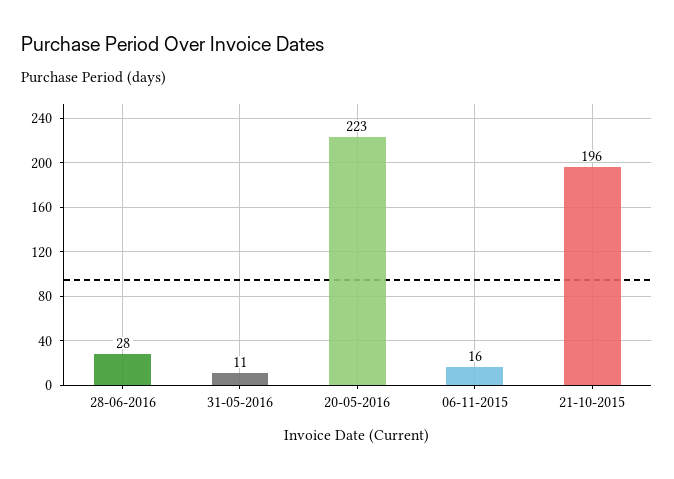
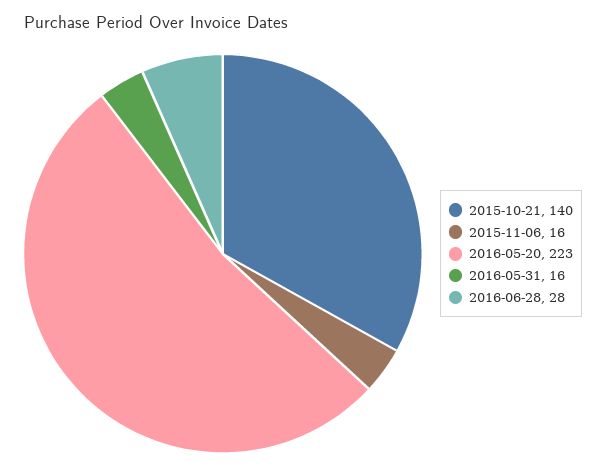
  {
    "28-06-2016": 28,
-   "31-05-2016": 11,
+   "31-05-2016": 16,
    "20-05-2016": 223,
    "06-11-2015": 16,
-   "21-10-2015": 196
+   "21-10-2015": 140
  }

